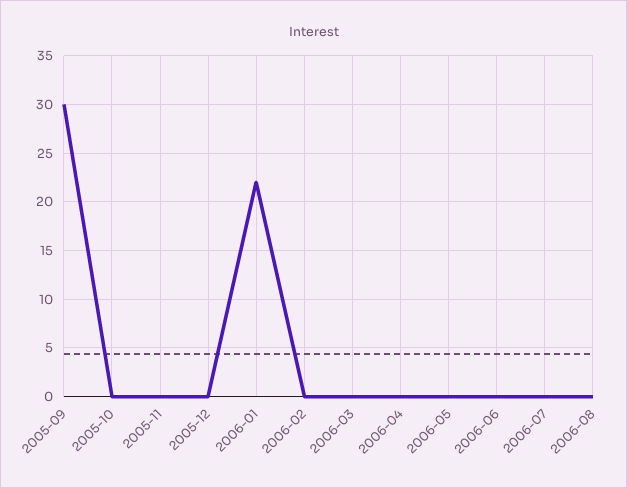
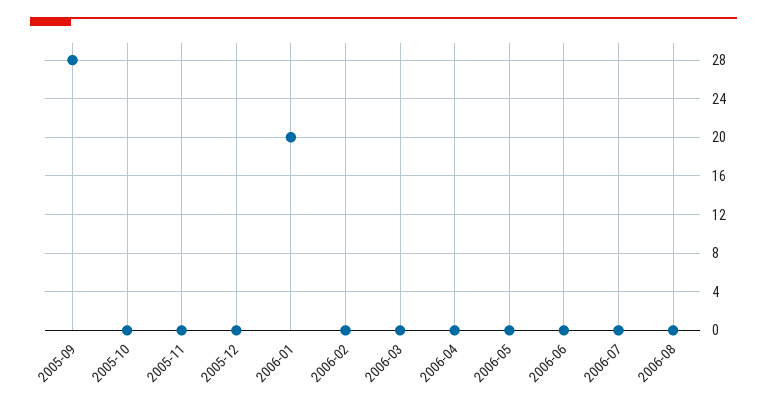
  {
-   "2005-09": 30,
+   "2005-09": 28,
    "2005-10": 0,
    "2005-11": 0,
    "2005-12": 0,
-   "2006-01": 22,
+   "2006-01": 20,
    "2006-02": 0,
    "2006-03": 0,
    "2006-04": 0,
    "2006-05": 0,
    "2006-06": 0,
    "2006-07": 0,
    "2006-08": 0
  }

